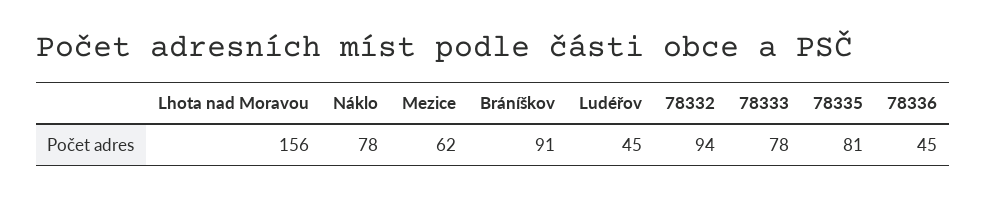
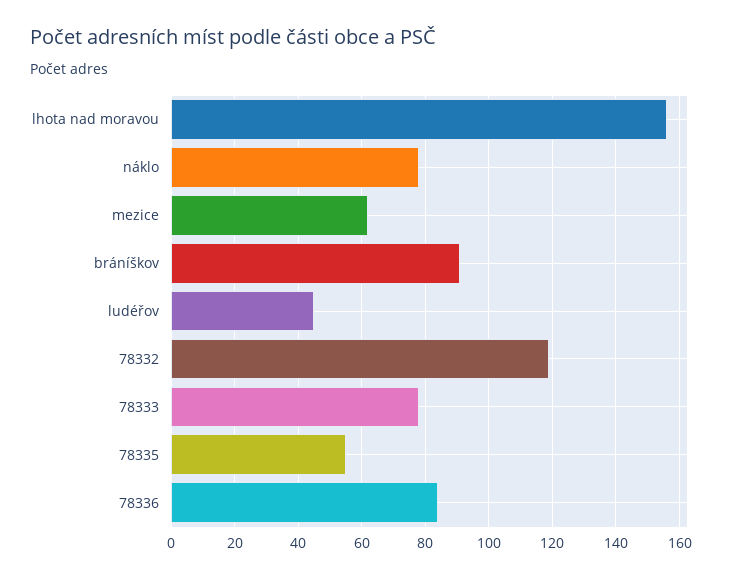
  {
    "Lhota nad Moravou": 156,
    "Náklo": 78,
    "Mezice": 62,
    "Bráníškov": 91,
    "Ludéřov": 45,
-   "78332": 94,
+   "78332": 120,
    "78333": 78,
-   "78335": 81,
+   "78335": 55,
-   "78336": 45
+   "78336": 85
  }

